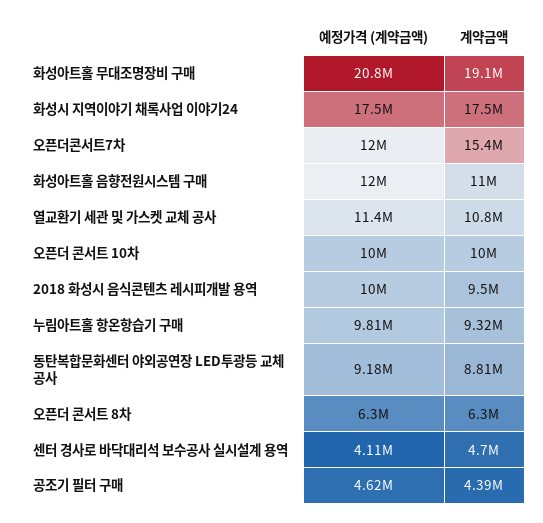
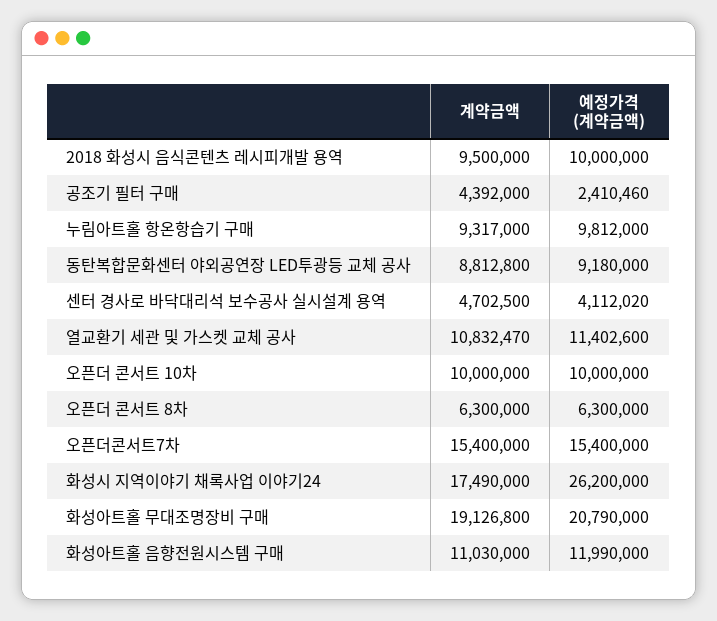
  {
    "예정가격 (계약금액)": {
      "화성아트홀 무대조명장비 구매": 20790000,
-     "화성시 지역이야기 채록사업 이야기24": 17500000,
+     "화성시 지역이야기 채록사업 이야기24": 26200000,
-     "오픈더콘서트7차": 12000000,
+     "오픈더콘서트7차": 15400000,
      "화성아트홀 음향전원시스템 구매": 11990000,
      "열교환기 세관 및 가스켓 교체 공사": 11402600,
      "오픈더 콘서트 10차": 10000000,
      "2018 화성시 음식콘텐츠 레시피개발 용역": 10000000,
      "누림아트홀 항온항습기 구매": 9812000,
      "동탄복합문화센터 야외공연장 LED투광등 교체 공사": 9180000,
      "오픈더 콘서트 8차": 6300000,
      "센터 경사로 바닥대리석 보수공사 실시설계 용역": 4112020,
-     "공조기 필터 구매": 4620000
+     "공조기 필터 구매": 2410460
    },
    "계약금액": {
      "화성아트홀 무대조명장비 구매": 19126800,
      "화성시 지역이야기 채록사업 이야기24": 17490000,
      "오픈더콘서트7차": 15400000,
      "화성아트홀 음향전원시스템 구매": 11030000,
      "열교환기 세관 및 가스켓 교체 공사": 10832470,
      "오픈더 콘서트 10차": 10000000,
      "2018 화성시 음식콘텐츠 레시피개발 용역": 9500000,
      "누림아트홀 항온항습기 구매": 9317000,
      "동탄복합문화센터 야외공연장 LED투광등 교체 공사": 8812800,
      "오픈더 콘서트 8차": 6300000,
      "센터 경사로 바닥대리석 보수공사 실시설계 용역": 4702500,
      "공조기 필터 구매": 4392000
    }
  }

